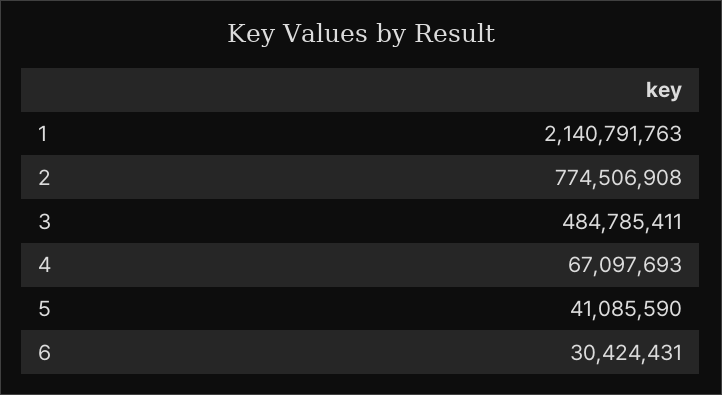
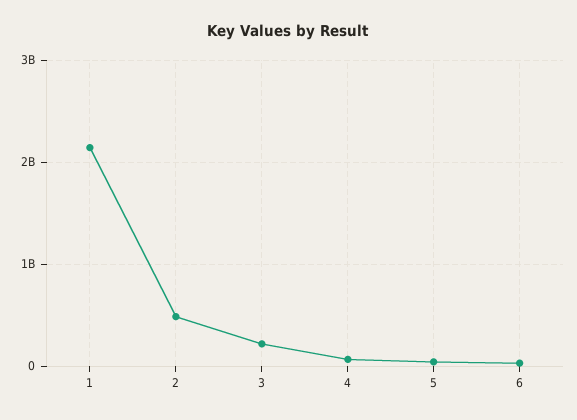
  {
    "1": 2140791763,
-   "2": 774506908,
+   "2": 500000000,
-   "3": 484785411,
+   "3": 200000000,
    "4": 67097693,
    "5": 41085590,
    "6": 30424431
  }

